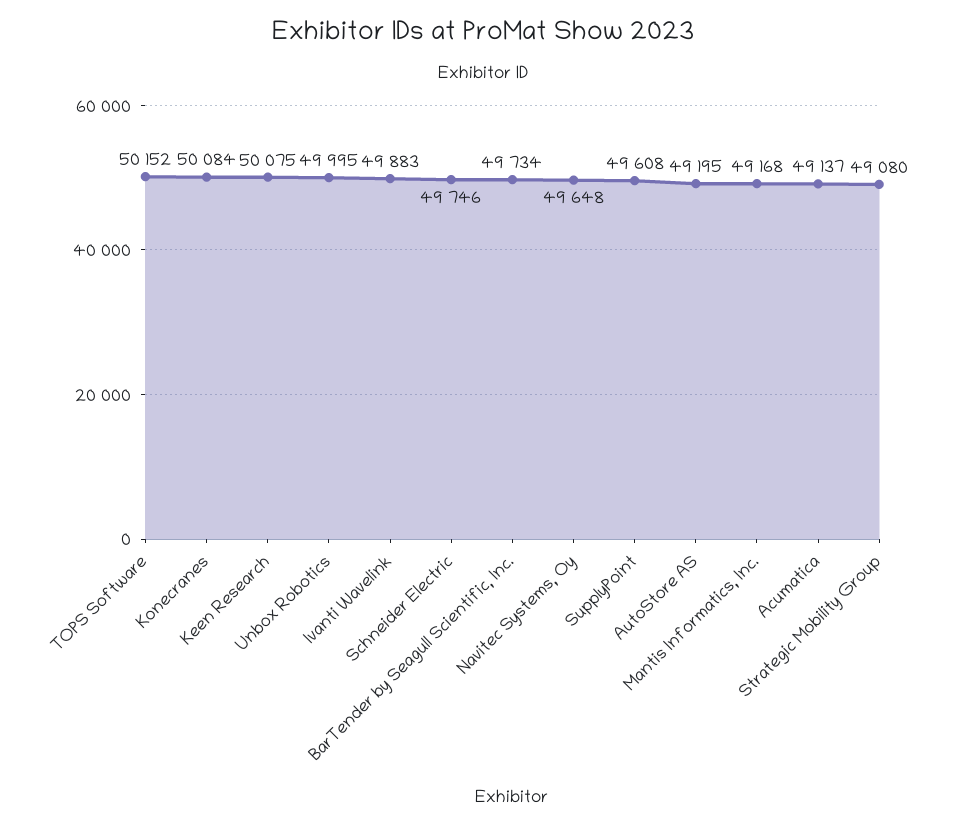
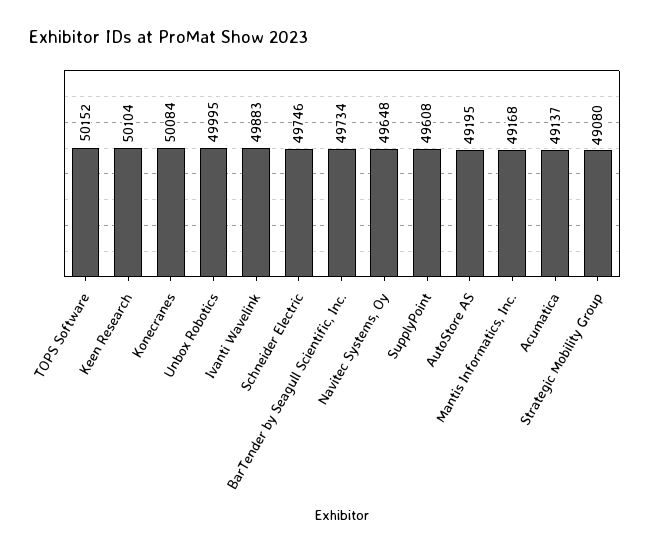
  {
    "TOPS Software": 50152,
    "Konecranes": 50084,
-   "Keen Research": 50075,
+   "Keen Research": 50104,
    "Unbox Robotics": 49995,
    "Ivanti Wavelink": 49883,
    "Schneider Electric": 49746,
    "BarTender by Seagull Scientific, Inc.": 49734,
    "Navitec Systems, Oy": 49648,
    "SupplyPoint": 49608,
    "AutoStore AS": 49195,
    "Mantis Informatics, Inc.": 49168,
    "Acumatica": 49137,
    "Strategic Mobility Group": 49080
  }

